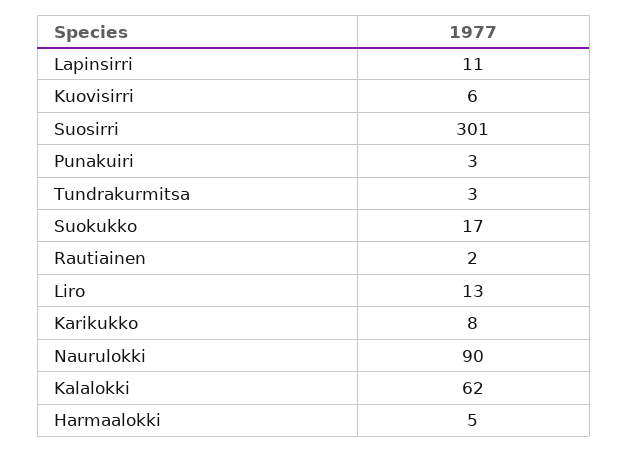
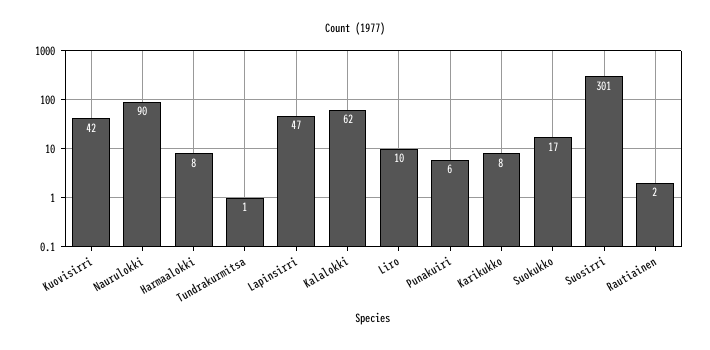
  {
-   "Lapinsirri": 11,
+   "Lapinsirri": 47,
-   "Kuovisirri": 6,
+   "Kuovisirri": 42,
    "Suosirri": 301,
-   "Punakuiri": 3,
+   "Punakuiri": 6,
-   "Tundrakurmitsa": 3,
+   "Tundrakurmitsa": 1,
    "Suokukko": 17,
    "Rautiainen": 2,
-   "Liro": 13,
+   "Liro": 10,
    "Karikukko": 8,
    "Naurulokki": 90,
    "Kalalokki": 62,
-   "Harmaalokki": 5
+   "Harmaalokki": 8
  }

